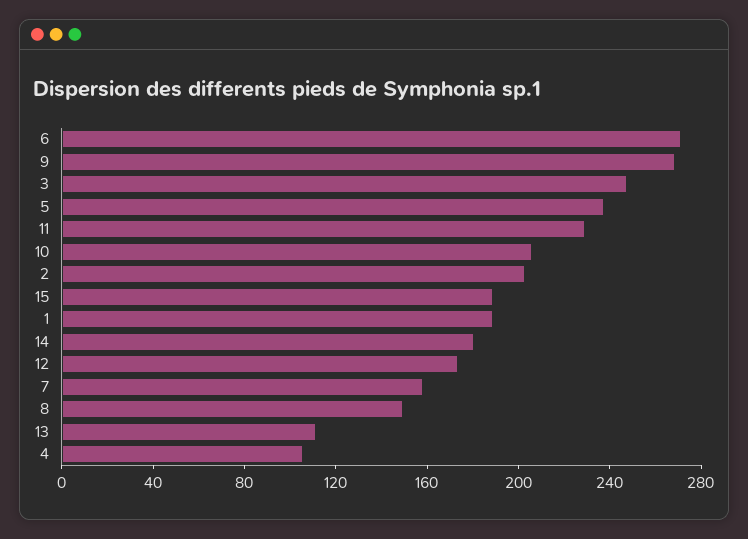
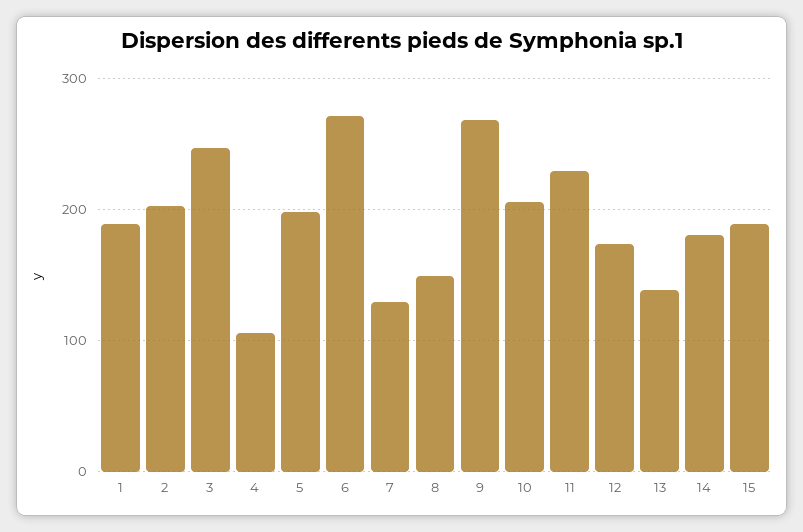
  {
    "6": 270,
    "9": 270,
    "3": 250,
-   "5": 240,
+   "5": 200,
    "11": 230,
    "10": 210,
    "2": 200,
    "15": 190,
    "1": 190,
    "14": 180,
    "12": 170,
-   "7": 160,
+   "7": 130,
    "8": 150,
-   "13": 110,
+   "13": 140,
    "4": 110
  }

